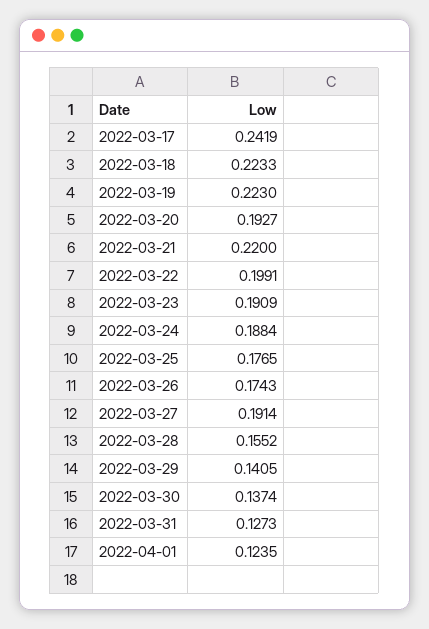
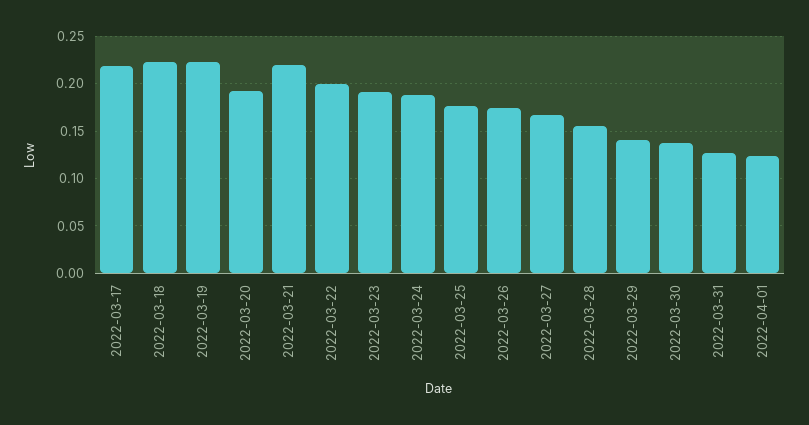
  {
-   "2022-03-17": 0.2419,
+   "2022-03-17": 0.22,
    "2022-03-18": 0.2233,
    "2022-03-19": 0.223,
    "2022-03-20": 0.1927,
    "2022-03-21": 0.22,
    "2022-03-22": 0.1991,
    "2022-03-23": 0.1909,
    "2022-03-24": 0.1884,
    "2022-03-25": 0.1765,
    "2022-03-26": 0.1743,
-   "2022-03-27": 0.1914,
+   "2022-03-27": 0.17,
    "2022-03-28": 0.1552,
    "2022-03-29": 0.1405,
    "2022-03-30": 0.1374,
    "2022-03-31": 0.1273,
    "2022-04-01": 0.1235
  }

